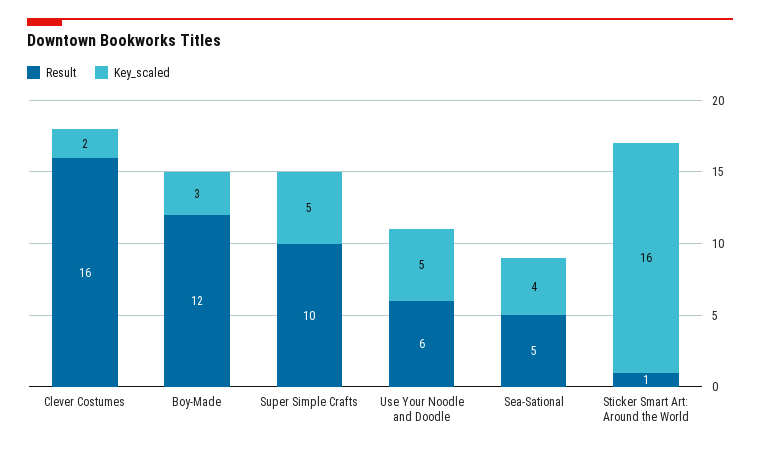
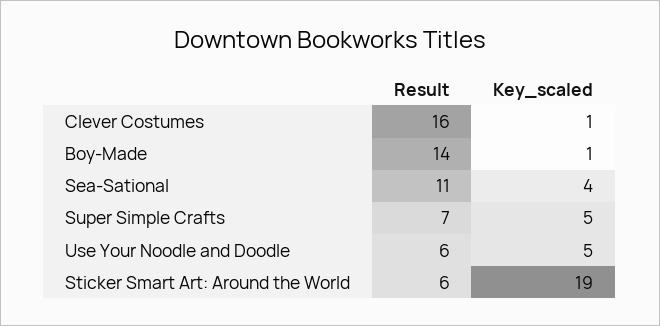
  {
    "Result": {
      "Clever Costumes": 16,
-     "Boy-Made": 12,
+     "Boy-Made": 14,
-     "Super Simple Crafts": 10,
+     "Super Simple Crafts": 7,
      "Use Your Noodle and Doodle": 6,
-     "Sea-Sational": 5,
+     "Sea-Sational": 11,
-     "Sticker Smart Art: Around the World": 1
+     "Sticker Smart Art: Around the World": 6
    },
    "Key_scaled": {
-     "Clever Costumes": 2,
+     "Clever Costumes": 1,
-     "Boy-Made": 3,
+     "Boy-Made": 1,
      "Super Simple Crafts": 5,
      "Use Your Noodle and Doodle": 5,
      "Sea-Sational": 4,
-     "Sticker Smart Art: Around the World": 16
+     "Sticker Smart Art: Around the World": 19
    }
  }

